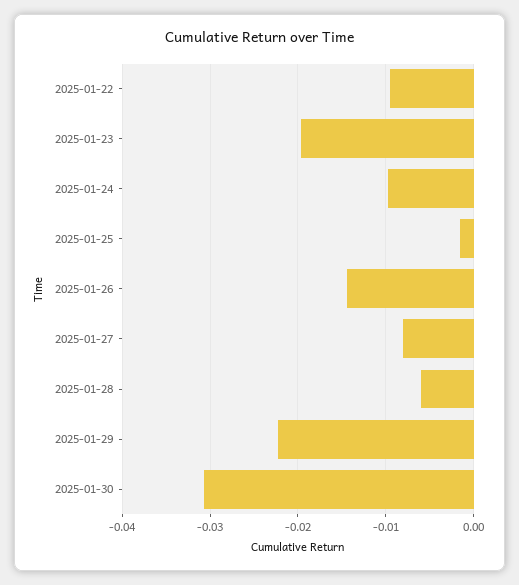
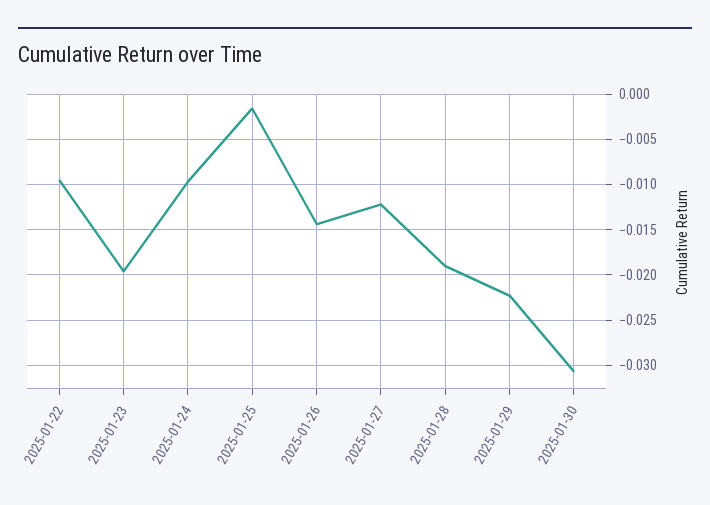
  {
    "2025-01-22": -0.01,
    "2025-01-23": -0.02,
    "2025-01-24": -0.01,
    "2025-01-25": -0.002,
    "2025-01-26": -0.014,
-   "2025-01-27": -0.008,
+   "2025-01-27": -0.012,
-   "2025-01-28": -0.006,
+   "2025-01-28": -0.019,
    "2025-01-29": -0.022,
    "2025-01-30": -0.031
  }

